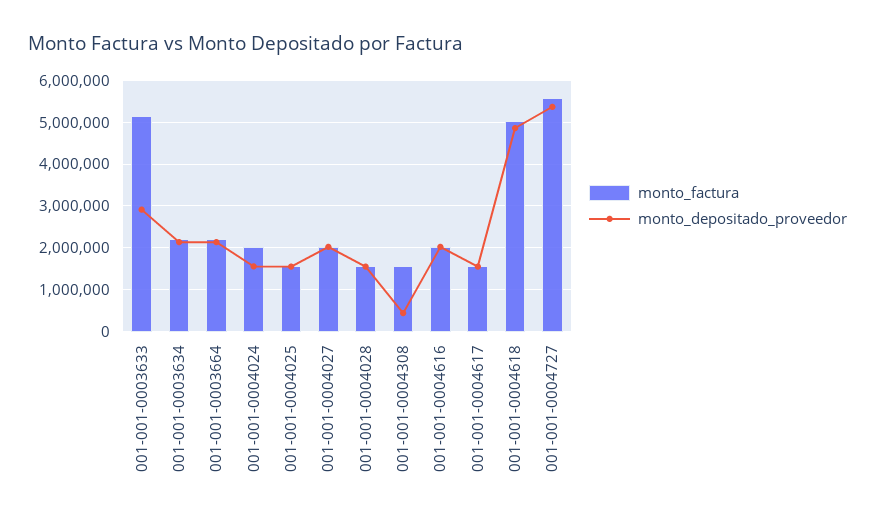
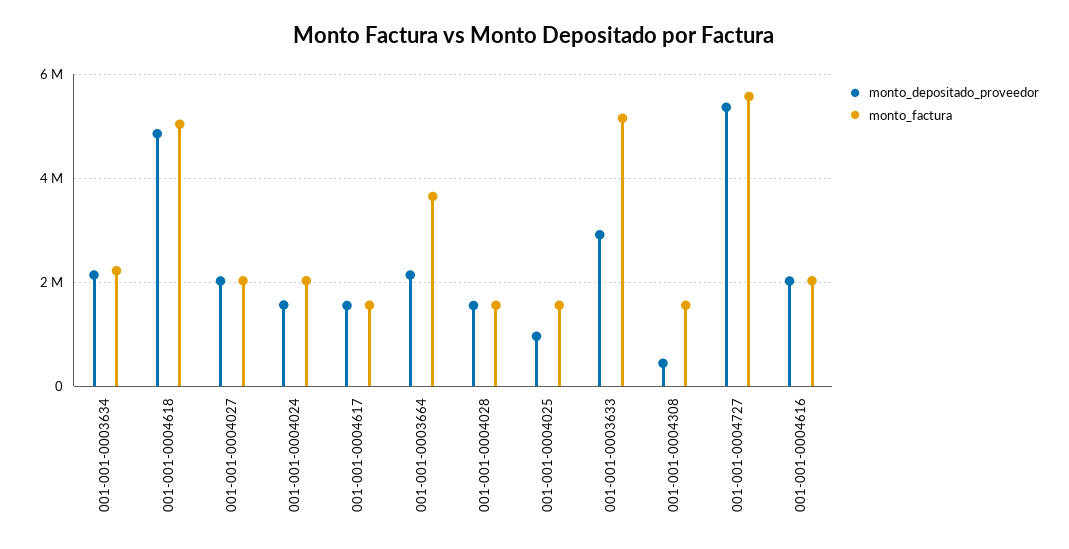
  {
    "monto_factura": {
      "001-001-0003633": 5200000,
      "001-001-0003634": 2200000,
-     "001-001-0003664": 2200000,
+     "001-001-0003664": 3600000,
      "001-001-0004024": 2000000,
      "001-001-0004025": 1600000,
      "001-001-0004027": 2000000,
      "001-001-0004028": 1600000,
      "001-001-0004308": 1600000,
      "001-001-0004616": 2000000,
      "001-001-0004617": 1600000,
      "001-001-0004618": 5000000,
      "001-001-0004727": 5600000
    },
    "monto_depositado_proveedor": {
      "001-001-0003633": 3000000,
      "001-001-0003634": 2200000,
      "001-001-0003664": 2200000,
      "001-001-0004024": 1600000,
-     "001-001-0004025": 1600000,
+     "001-001-0004025": 1000000,
      "001-001-0004027": 2000000,
      "001-001-0004028": 1600000,
      "001-001-0004308": 400000,
      "001-001-0004616": 2000000,
      "001-001-0004617": 1600000,
      "001-001-0004618": 4800000,
      "001-001-0004727": 5400000
    }
  }

